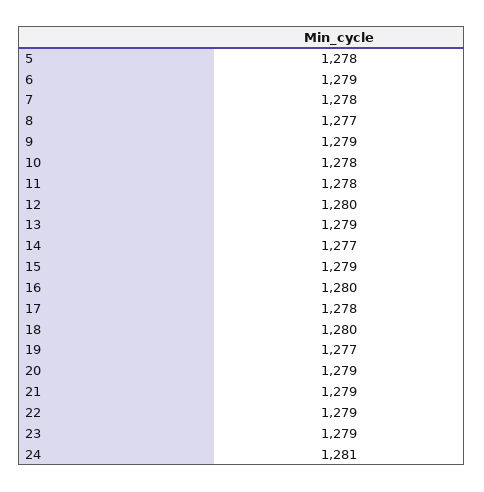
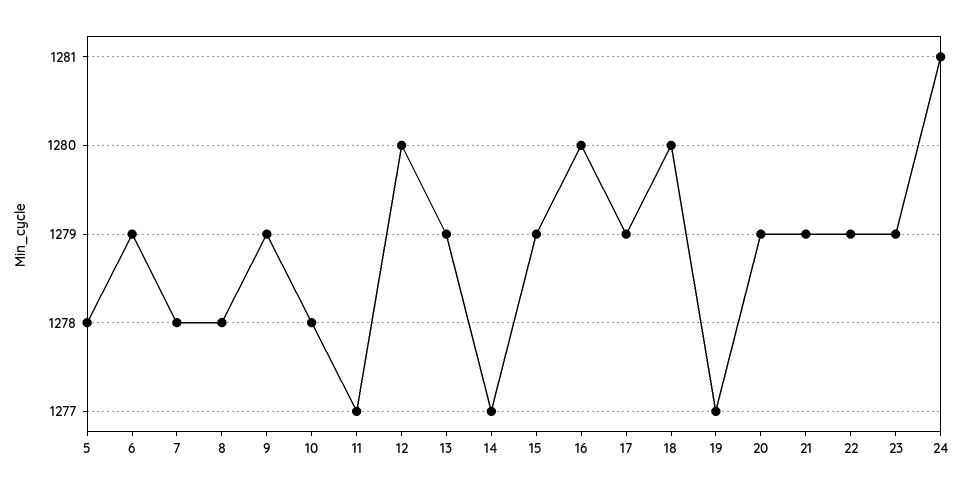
  {
    "5": 1278,
    "6": 1279,
    "7": 1278,
-   "8": 1277,
+   "8": 1278,
    "9": 1279,
    "10": 1278,
-   "11": 1278,
+   "11": 1277,
    "12": 1280,
    "13": 1279,
    "14": 1277,
    "15": 1279,
    "16": 1280,
-   "17": 1278,
+   "17": 1279,
    "18": 1280,
    "19": 1277,
    "20": 1279,
    "21": 1279,
    "22": 1279,
    "23": 1279,
    "24": 1281
  }

